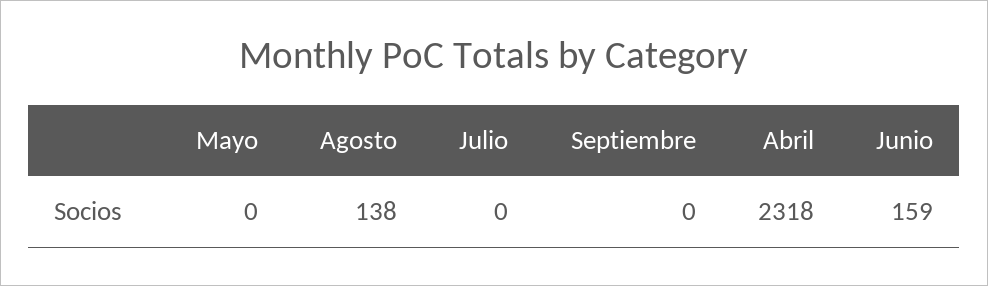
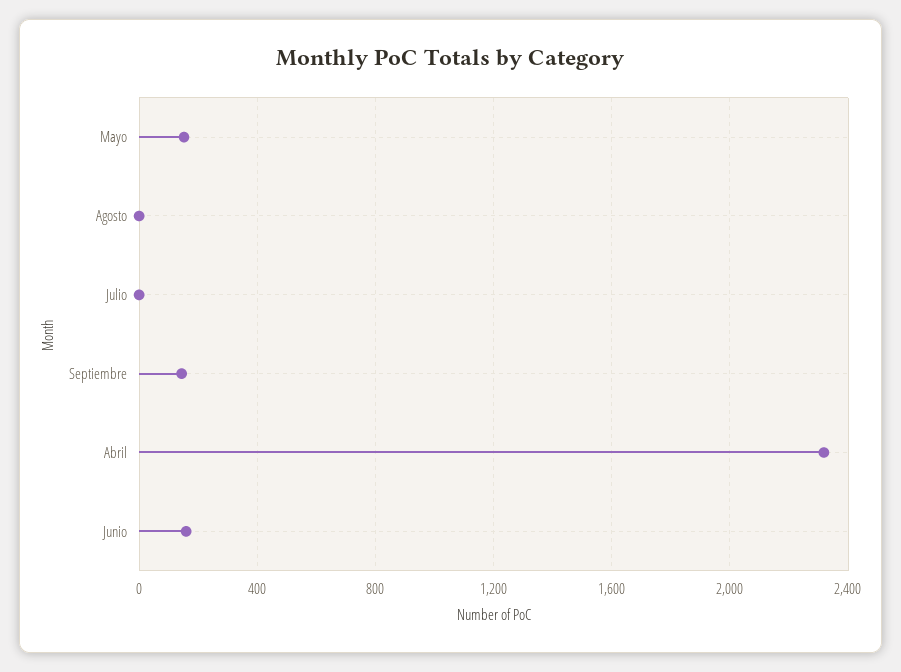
  {
-   "Mayo": 0,
+   "Mayo": 150,
-   "Agosto": 138,
+   "Agosto": 0,
    "Julio": 0,
-   "Septiembre": 0,
+   "Septiembre": 150,
    "Abril": 2318,
    "Junio": 159
  }

